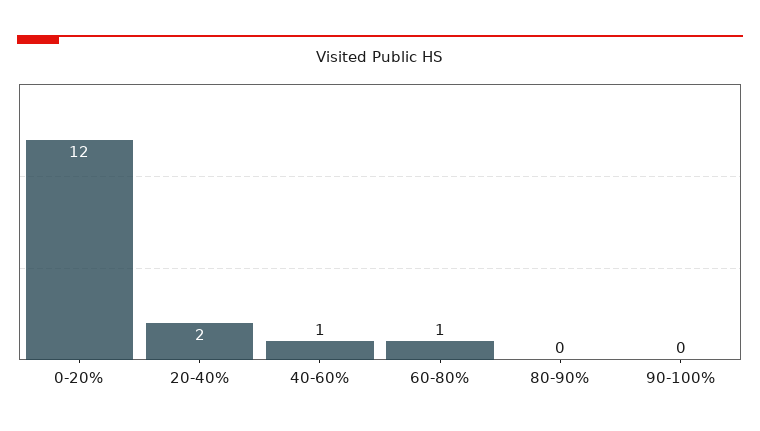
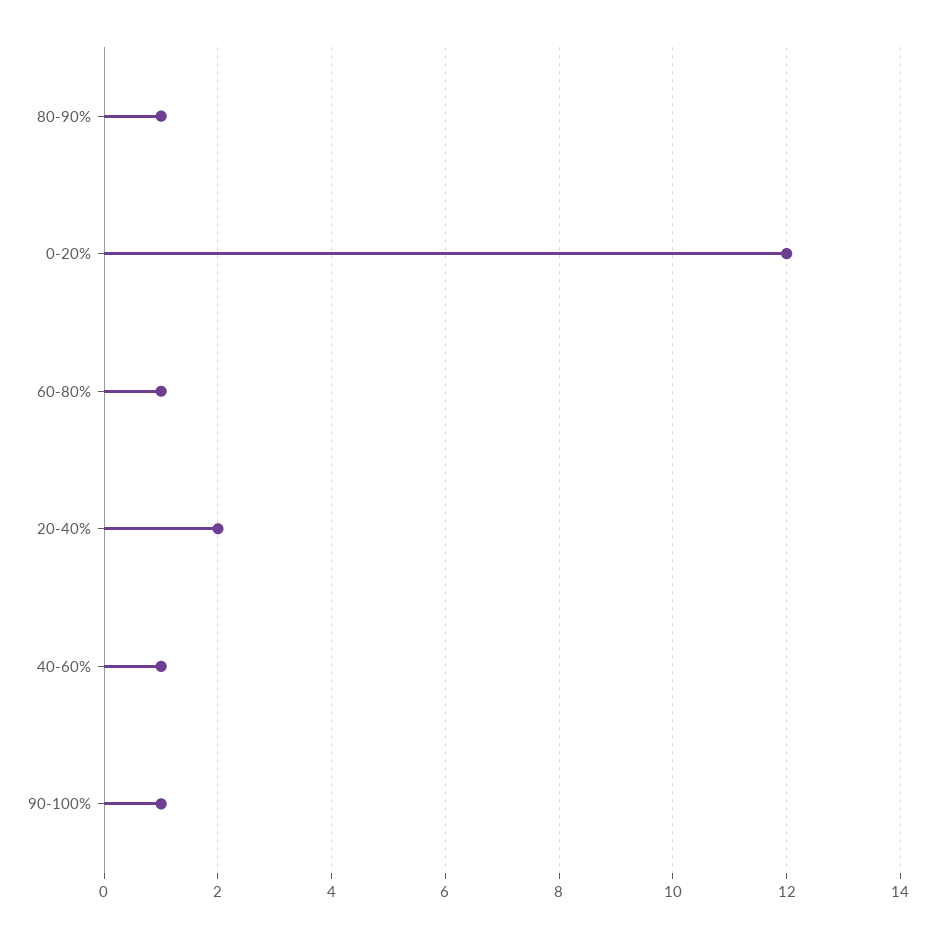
  {
    "0-20%": 12,
    "20-40%": 2,
    "40-60%": 1,
    "60-80%": 1,
-   "80-90%": 0,
+   "80-90%": 1,
-   "90-100%": 0
+   "90-100%": 1
  }

